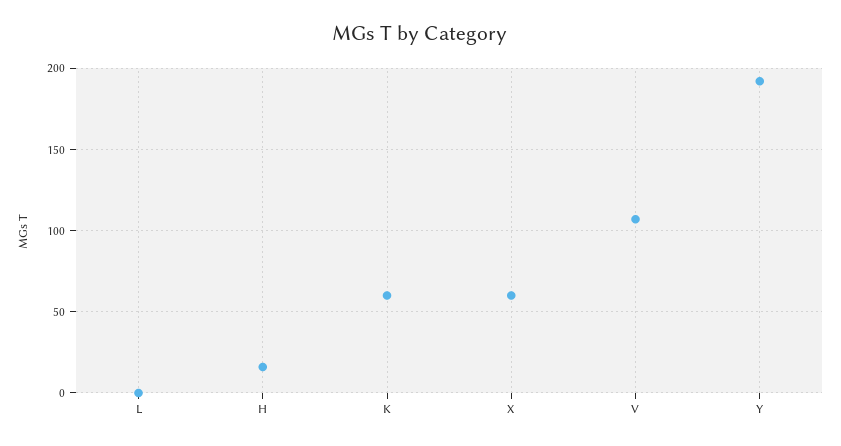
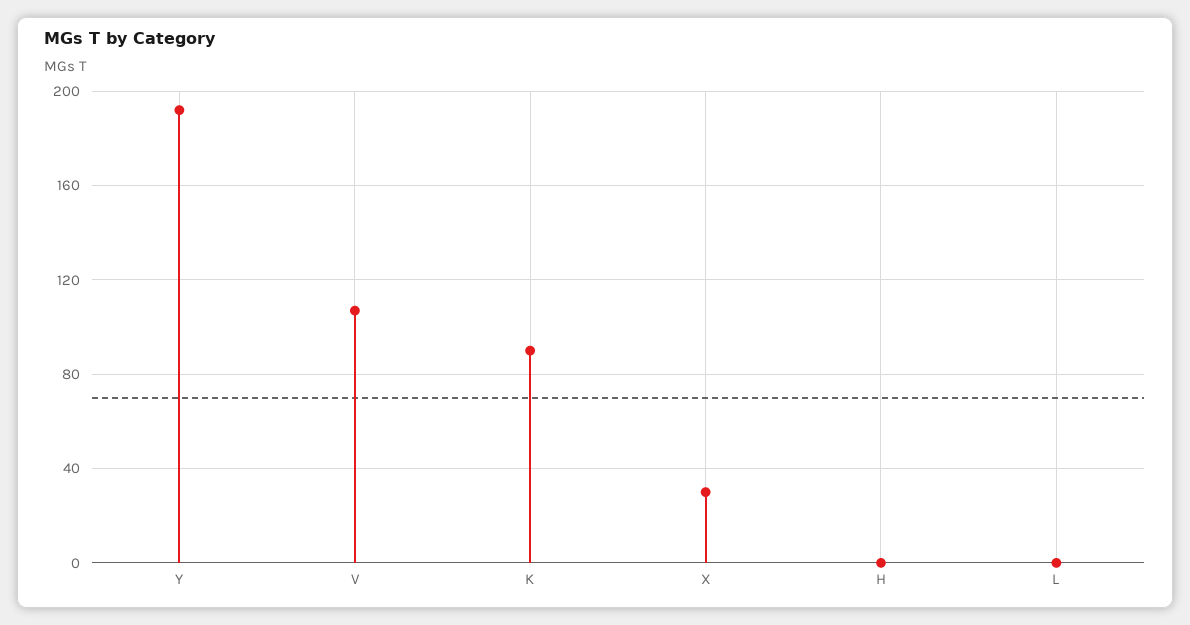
  {
    "L": 0,
-   "H": 15,
+   "H": 0,
-   "K": 60,
+   "K": 90,
-   "X": 60,
+   "X": 30,
    "V": 105,
    "Y": 190
  }

